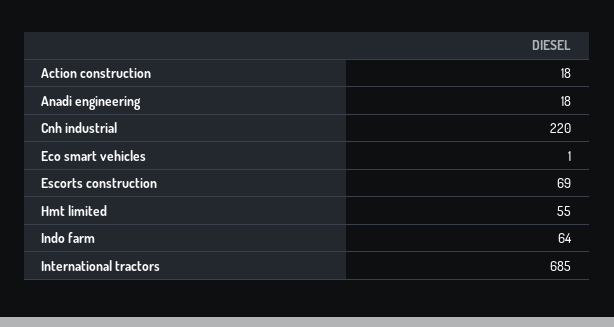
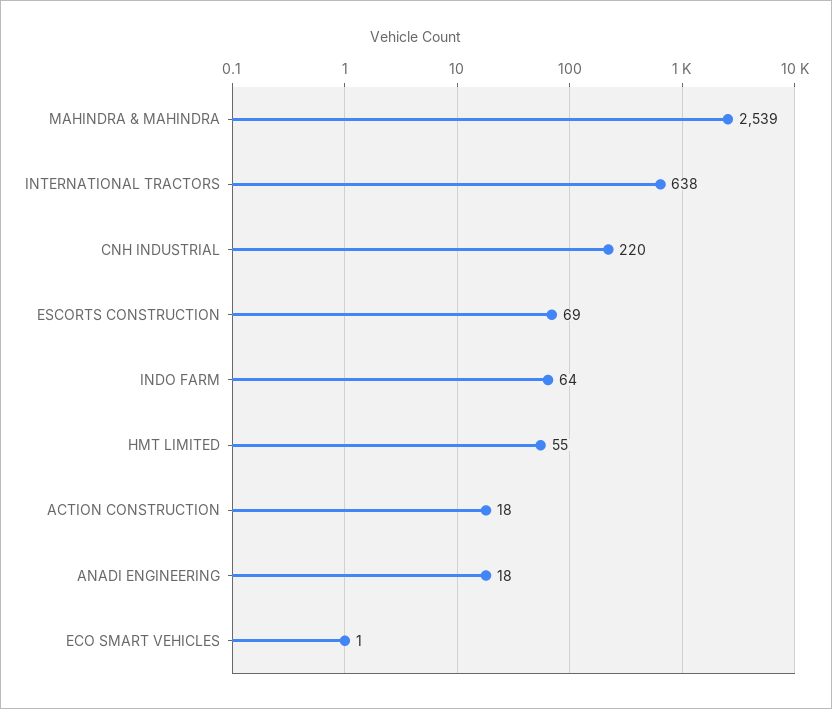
  {
    "Action construction": 18,
    "Anadi engineering": 18,
    "Cnh industrial": 220,
    "Eco smart vehicles": 1,
    "Escorts construction": 69,
    "Hmt limited": 55,
    "Indo farm": 64,
-   "International tractors": 685
+   "International tractors": 638,
+   "MAHINDRA & MAHINDRA": 2539
  }

